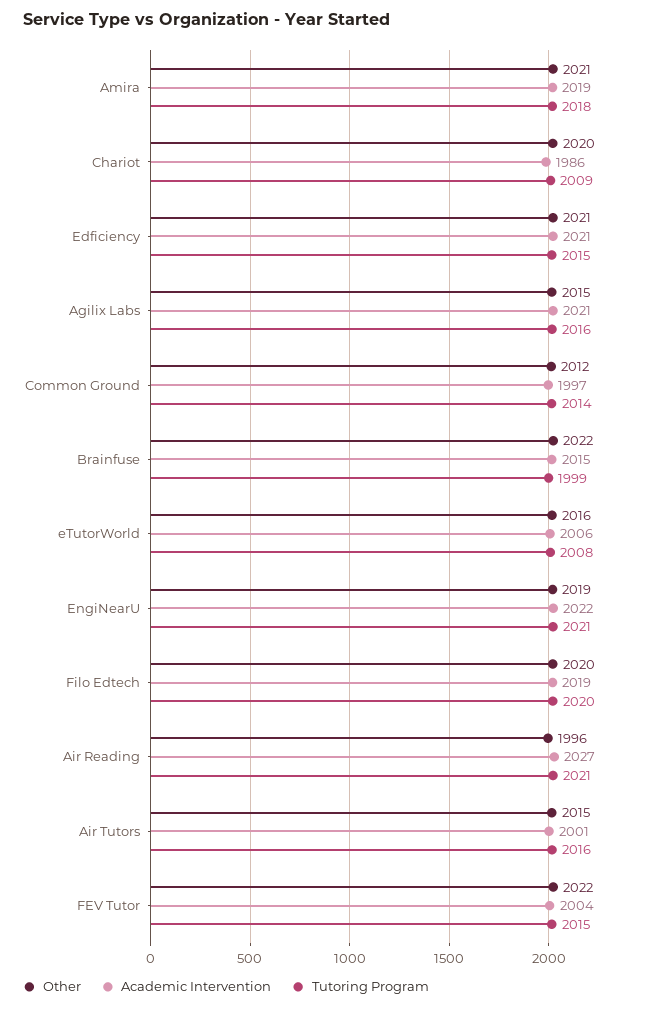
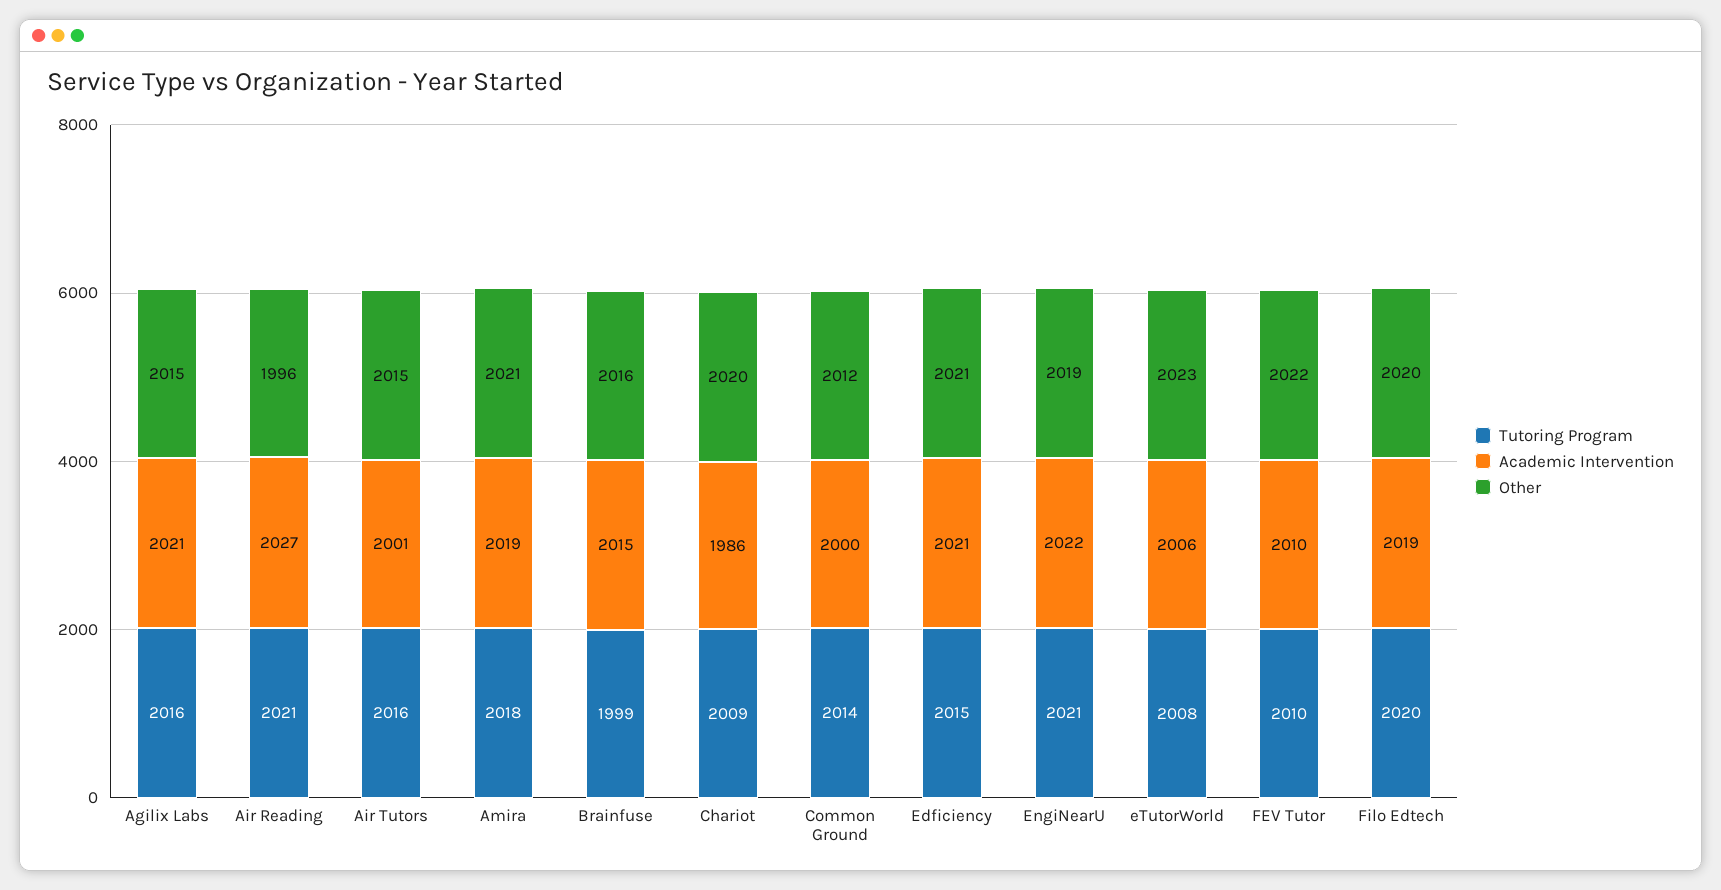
  {
    "Other": {
      "Amira": 2021,
      "Chariot": 2020,
      "Edficiency": 2021,
      "Agilix Labs": 2015,
      "Common Ground": 2012,
-     "Brainfuse": 2022,
+     "Brainfuse": 2016,
-     "eTutorWorld": 2016,
+     "eTutorWorld": 2023,
      "EngiNearU": 2019,
      "Filo Edtech": 2020,
      "Air Reading": 1996,
      "Air Tutors": 2015,
      "FEV Tutor": 2022
    },
    "Academic Intervention": {
      "Amira": 2019,
      "Chariot": 1986,
      "Edficiency": 2021,
      "Agilix Labs": 2021,
-     "Common Ground": 1997,
+     "Common Ground": 2000,
      "Brainfuse": 2015,
      "eTutorWorld": 2006,
      "EngiNearU": 2022,
      "Filo Edtech": 2019,
      "Air Reading": 2027,
      "Air Tutors": 2001,
-     "FEV Tutor": 2004
+     "FEV Tutor": 2010
    },
    "Tutoring Program": {
      "Amira": 2018,
      "Chariot": 2009,
      "Edficiency": 2015,
      "Agilix Labs": 2016,
      "Common Ground": 2014,
      "Brainfuse": 1999,
      "eTutorWorld": 2008,
      "EngiNearU": 2021,
      "Filo Edtech": 2020,
      "Air Reading": 2021,
      "Air Tutors": 2016,
-     "FEV Tutor": 2015
+     "FEV Tutor": 2010
    }
  }

